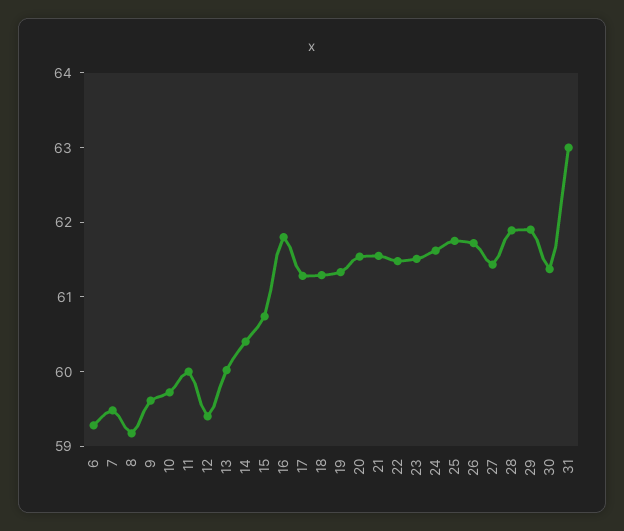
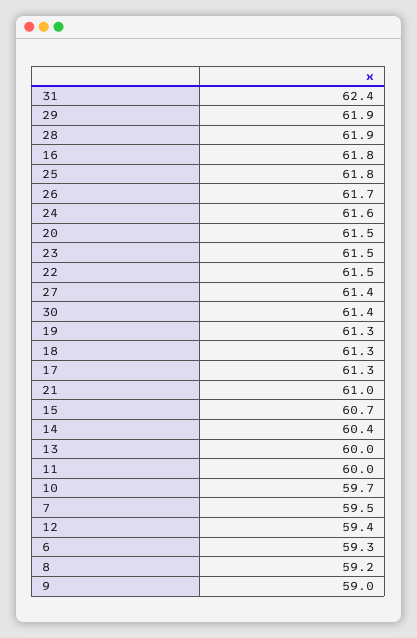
  {
    "6": 59.3,
    "7": 59.5,
    "8": 59.2,
-   "9": 59.6,
+   "9": 59,
    "10": 59.7,
    "11": 60,
    "12": 59.4,
    "13": 60,
    "14": 60.4,
    "15": 60.7,
    "16": 61.8,
    "17": 61.3,
    "18": 61.3,
    "19": 61.3,
    "20": 61.5,
-   "21": 61.6,
+   "21": 61,
    "22": 61.5,
    "23": 61.5,
    "24": 61.6,
    "25": 61.8,
    "26": 61.7,
    "27": 61.4,
    "28": 61.9,
    "29": 61.9,
    "30": 61.4,
-   "31": 63
+   "31": 62.4
  }

